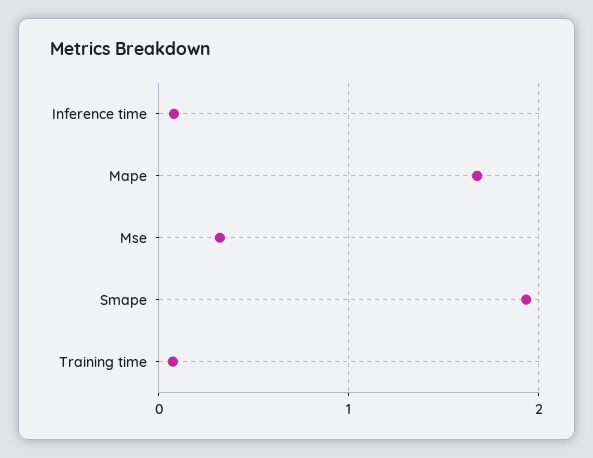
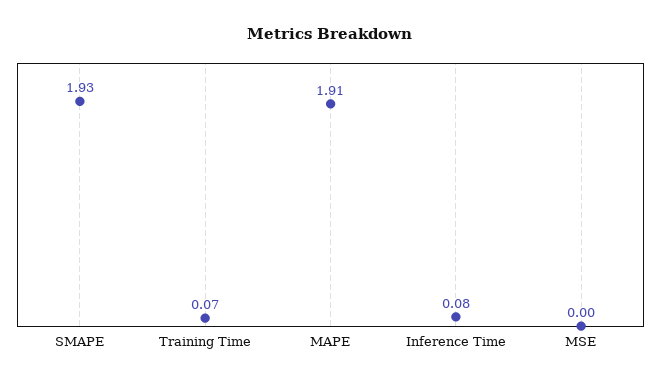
  {
    "Inference time": 0.08,
-   "Mape": 1.7,
+   "Mape": 1.91,
-   "Mse": 0.3,
+   "Mse": 0,
    "Smape": 1.93,
    "Training time": 0.07
  }

